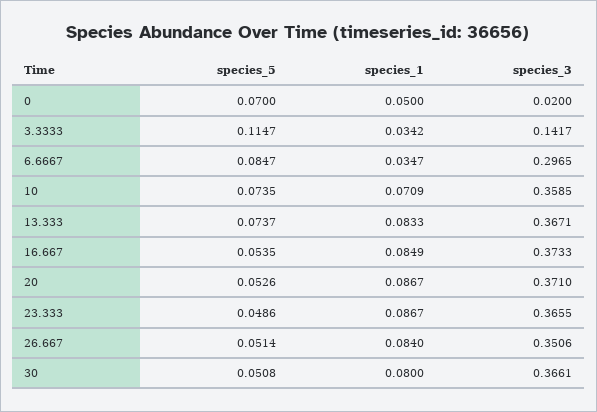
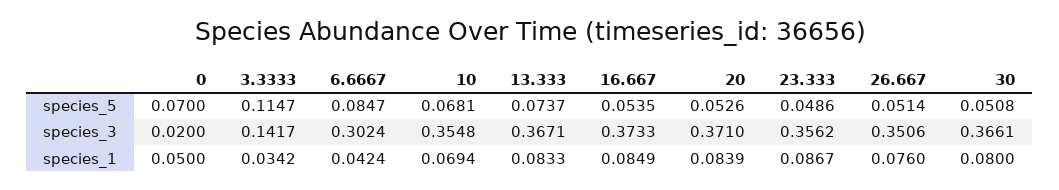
  {
    "species_5": {
      "0": 0.07,
      "3.3333": 0.1147,
      "6.6667": 0.0847,
-     "10": 0.0735,
+     "10": 0.0681,
      "13.333": 0.0737,
      "16.667": 0.0535,
      "20": 0.0526,
      "23.333": 0.0486,
      "26.667": 0.0514,
      "30": 0.0508
    },
    "species_1": {
      "0": 0.05,
      "3.3333": 0.0342,
-     "6.6667": 0.0347,
+     "6.6667": 0.0424,
-     "10": 0.0709,
+     "10": 0.0694,
      "13.333": 0.0833,
      "16.667": 0.0849,
-     "20": 0.0867,
+     "20": 0.0839,
      "23.333": 0.0867,
-     "26.667": 0.084,
+     "26.667": 0.076,
      "30": 0.08
    },
    "species_3": {
      "0": 0.02,
      "3.3333": 0.1417,
-     "6.6667": 0.2965,
+     "6.6667": 0.3024,
-     "10": 0.3585,
+     "10": 0.3548,
      "13.333": 0.3671,
      "16.667": 0.3733,
      "20": 0.371,
-     "23.333": 0.3655,
+     "23.333": 0.3562,
      "26.667": 0.3506,
      "30": 0.3661
    }
  }

